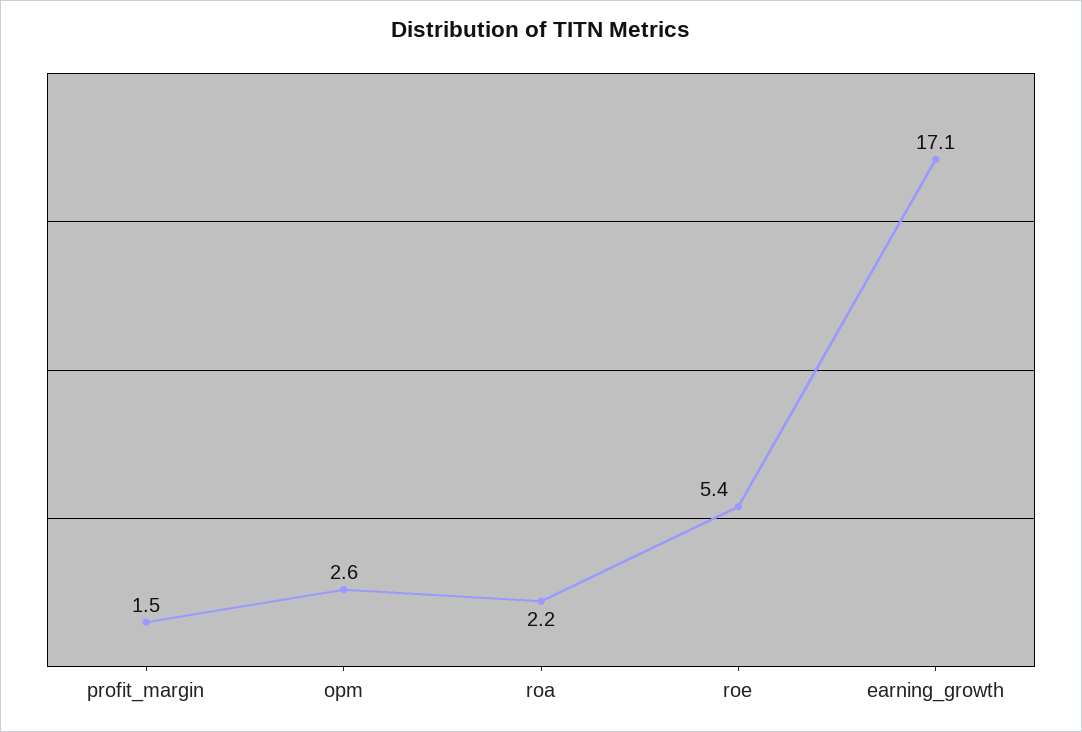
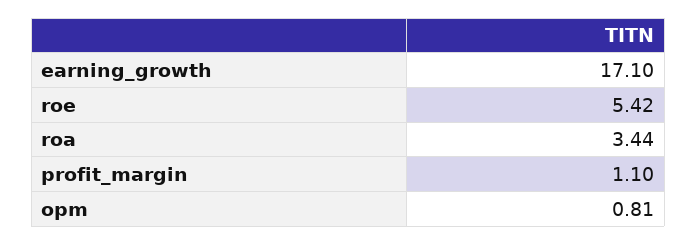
  {
-   "profit_margin": 1.5,
+   "profit_margin": 1.1,
-   "opm": 2.6,
+   "opm": 0.81,
-   "roa": 2.2,
+   "roa": 3.44,
    "roe": 5.42,
    "earning_growth": 17.1
  }

